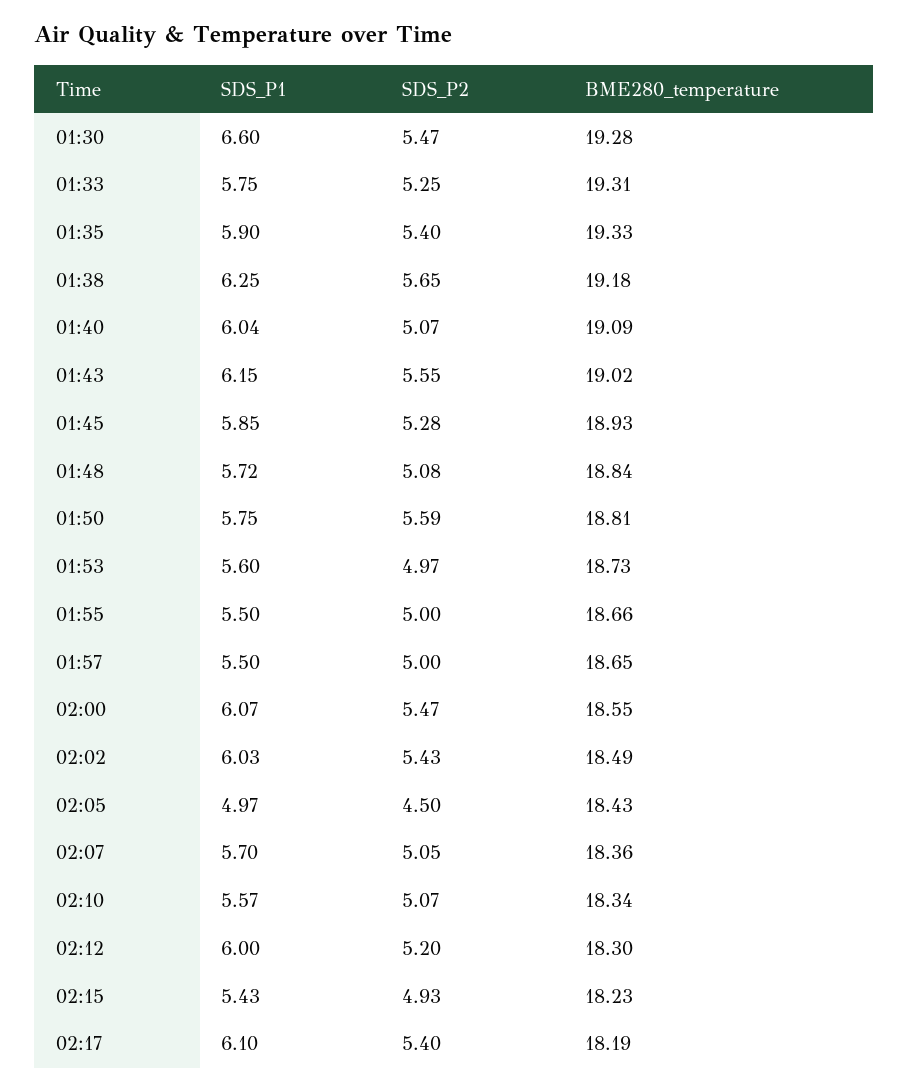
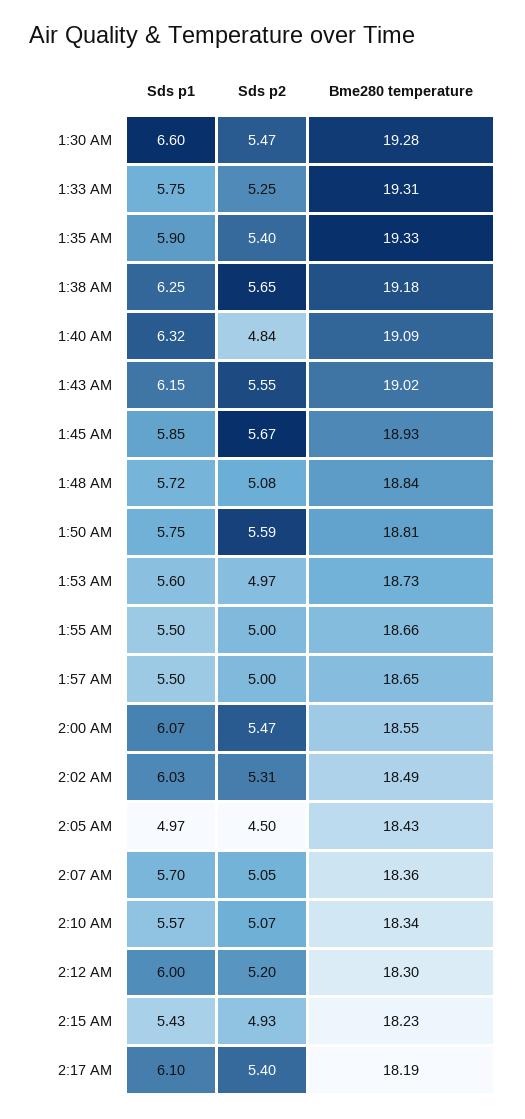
  {
    "SDS_P1": {
      "01:30": 6.6,
      "01:33": 5.75,
      "01:35": 5.9,
      "01:38": 6.25,
-     "01:40": 6.04,
+     "01:40": 6.32,
      "01:43": 6.15,
      "01:45": 5.85,
      "01:48": 5.72,
      "01:50": 5.75,
      "01:53": 5.6,
      "01:55": 5.5,
      "01:57": 5.5,
      "02:00": 6.07,
      "02:02": 6.03,
      "02:05": 4.97,
      "02:07": 5.7,
      "02:10": 5.57,
      "02:12": 6,
      "02:15": 5.43,
      "02:17": 6.1
    },
    "SDS_P2": {
      "01:30": 5.47,
      "01:33": 5.25,
      "01:35": 5.4,
      "01:38": 5.65,
-     "01:40": 5.07,
+     "01:40": 4.84,
      "01:43": 5.55,
-     "01:45": 5.28,
+     "01:45": 5.67,
      "01:48": 5.08,
      "01:50": 5.59,
      "01:53": 4.97,
      "01:55": 5,
      "01:57": 5,
      "02:00": 5.47,
-     "02:02": 5.43,
+     "02:02": 5.31,
      "02:05": 4.5,
      "02:07": 5.05,
      "02:10": 5.07,
      "02:12": 5.2,
      "02:15": 4.93,
      "02:17": 5.4
    },
    "BME280_temperature": {
      "01:30": 19.28,
      "01:33": 19.31,
      "01:35": 19.33,
      "01:38": 19.18,
      "01:40": 19.09,
      "01:43": 19.02,
      "01:45": 18.93,
      "01:48": 18.84,
      "01:50": 18.81,
      "01:53": 18.73,
      "01:55": 18.66,
      "01:57": 18.65,
      "02:00": 18.55,
      "02:02": 18.49,
      "02:05": 18.43,
      "02:07": 18.36,
      "02:10": 18.34,
      "02:12": 18.3,
      "02:15": 18.23,
      "02:17": 18.19
    }
  }

